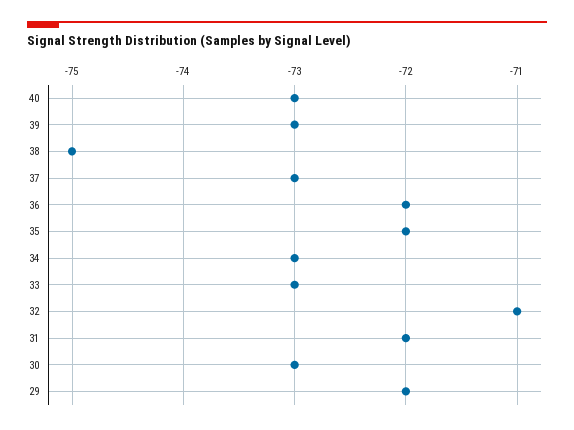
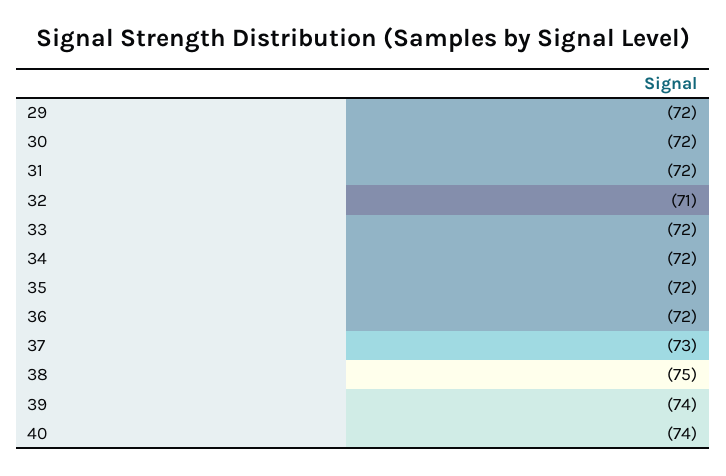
  {
-   "40": -73,
+   "40": -74,
-   "39": -73,
+   "39": -74,
    "38": -75,
    "37": -73,
    "36": -72,
    "35": -72,
-   "34": -73,
+   "34": -72,
-   "33": -73,
+   "33": -72,
    "32": -71,
    "31": -72,
-   "30": -73,
+   "30": -72,
    "29": -72
  }

